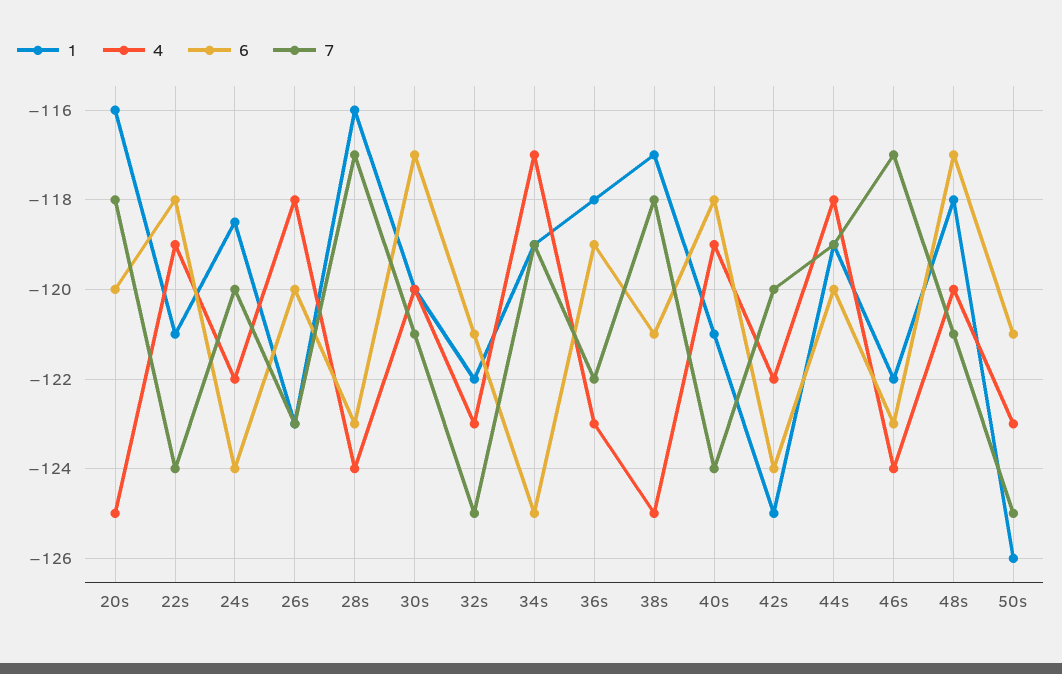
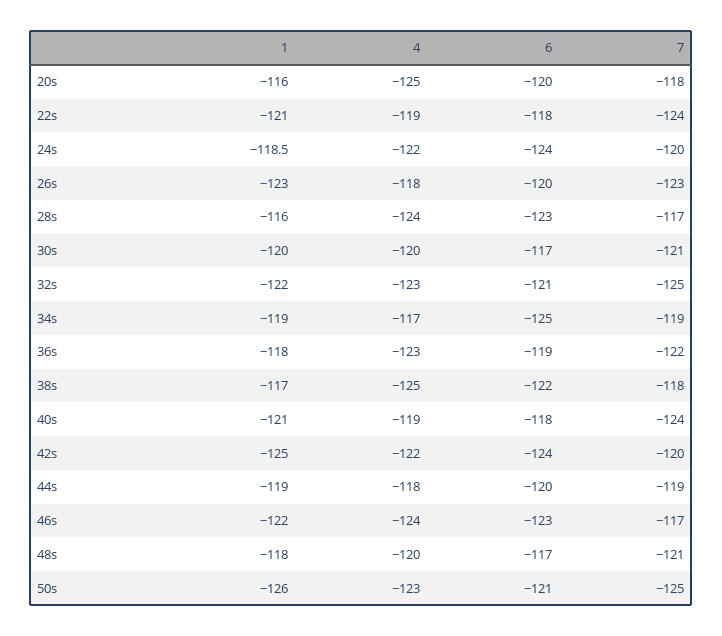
  {
    "1": {
      "20s": -116,
      "22s": -121,
      "24s": -118.5,
      "26s": -123,
      "28s": -116,
      "30s": -120,
      "32s": -122,
      "34s": -119,
      "36s": -118,
      "38s": -117,
      "40s": -121,
      "42s": -125,
      "44s": -119,
      "46s": -122,
      "48s": -118,
      "50s": -126
    },
    "4": {
      "20s": -125,
      "22s": -119,
      "24s": -122,
      "26s": -118,
      "28s": -124,
      "30s": -120,
      "32s": -123,
      "34s": -117,
      "36s": -123,
      "38s": -125,
      "40s": -119,
      "42s": -122,
      "44s": -118,
      "46s": -124,
      "48s": -120,
      "50s": -123
    },
    "6": {
      "20s": -120,
      "22s": -118,
      "24s": -124,
      "26s": -120,
      "28s": -123,
      "30s": -117,
      "32s": -121,
      "34s": -125,
      "36s": -119,
-     "38s": -121,
+     "38s": -122,
      "40s": -118,
      "42s": -124,
      "44s": -120,
      "46s": -123,
      "48s": -117,
      "50s": -121
    },
    "7": {
      "20s": -118,
      "22s": -124,
      "24s": -120,
      "26s": -123,
      "28s": -117,
      "30s": -121,
      "32s": -125,
      "34s": -119,
      "36s": -122,
      "38s": -118,
      "40s": -124,
      "42s": -120,
      "44s": -119,
      "46s": -117,
      "48s": -121,
      "50s": -125
    }
  }

